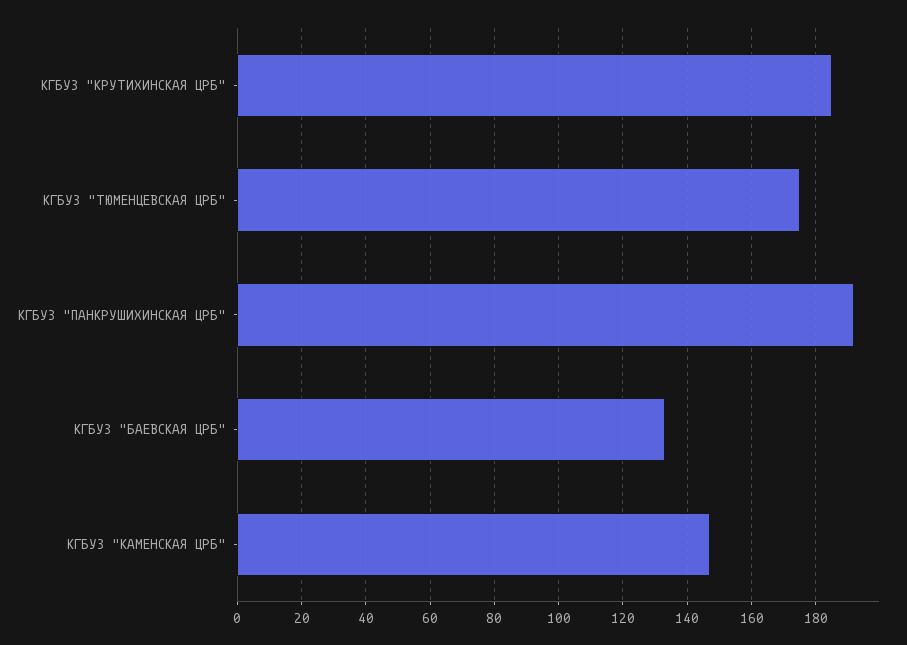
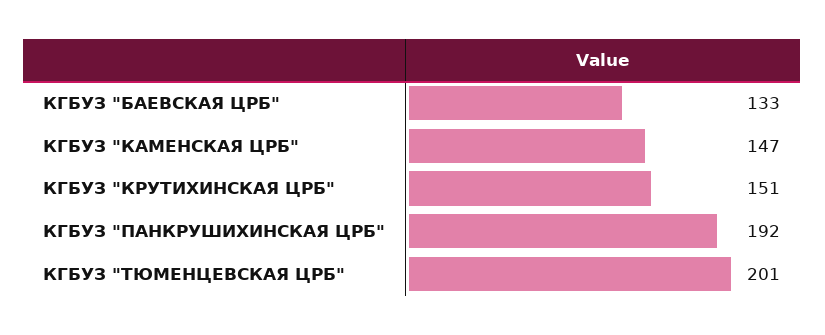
  {
-   "КГБУЗ \"КРУТИХИНСКАЯ ЦРБ\"": 185,
+   "КГБУЗ \"КРУТИХИНСКАЯ ЦРБ\"": 151,
-   "КГБУЗ \"ТЮМЕНЦЕВСКАЯ ЦРБ\"": 175,
+   "КГБУЗ \"ТЮМЕНЦЕВСКАЯ ЦРБ\"": 201,
    "КГБУЗ \"ПАНКРУШИХИНСКАЯ ЦРБ\"": 192,
    "КГБУЗ \"БАЕВСКАЯ ЦРБ\"": 133,
    "КГБУЗ \"КАМЕНСКАЯ ЦРБ\"": 147
  }

